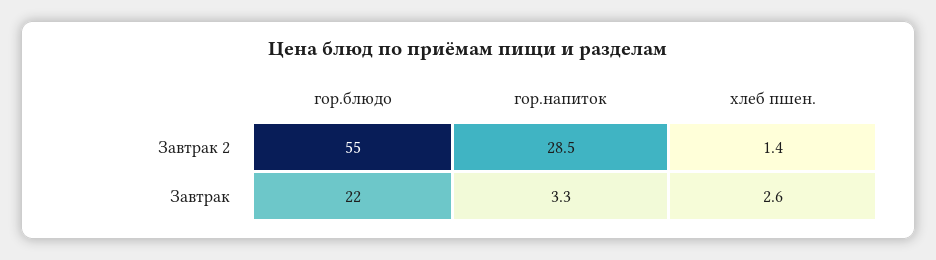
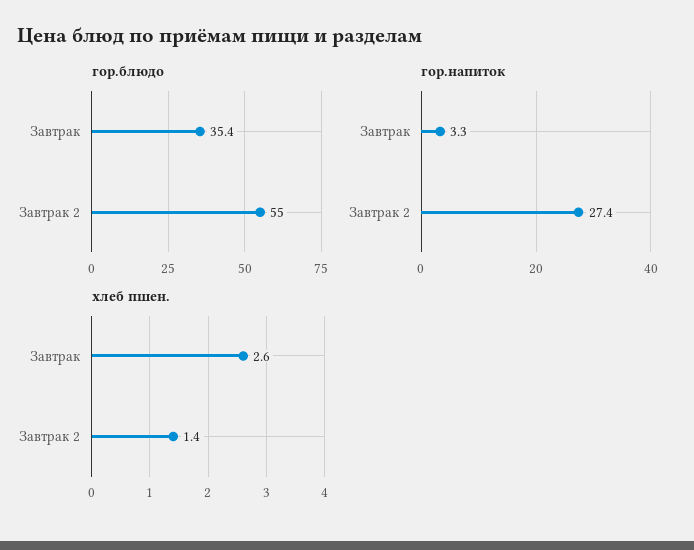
  {
    "гор.блюдо": {
      "Завтрак 2": 55,
-     "Завтрак": 22
+     "Завтрак": 35.4
    },
    "гор.напиток": {
-     "Завтрак 2": 28.5,
+     "Завтрак 2": 27.4,
      "Завтрак": 3.3
    },
    "хлеб пшен.": {
      "Завтрак 2": 1.4,
      "Завтрак": 2.6
    }
  }

